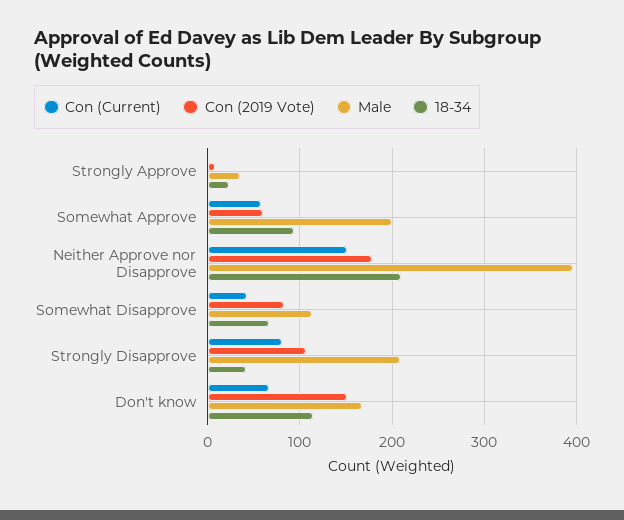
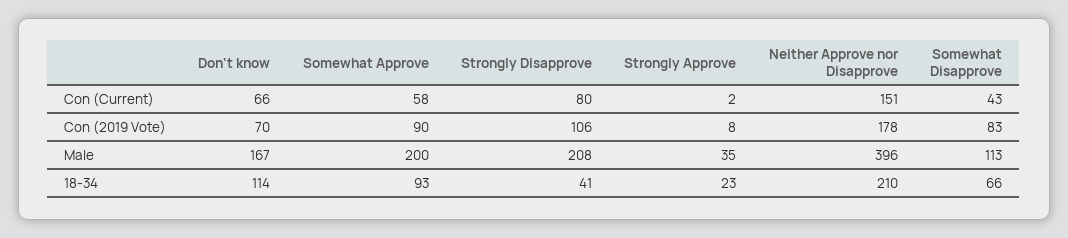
  {
    "Con (Current)": {
      "Strongly Approve": 2,
      "Somewhat Approve": 58,
      "Neither Approve nor Disapprove": 151,
      "Somewhat Disapprove": 43,
      "Strongly Disapprove": 80,
      "Don't know": 66
    },
    "Con (2019 Vote)": {
      "Strongly Approve": 8,
-     "Somewhat Approve": 60,
+     "Somewhat Approve": 90,
      "Neither Approve nor Disapprove": 178,
      "Somewhat Disapprove": 83,
      "Strongly Disapprove": 106,
-     "Don't know": 150
+     "Don't know": 70
    },
    "Male": {
      "Strongly Approve": 35,
      "Somewhat Approve": 200,
      "Neither Approve nor Disapprove": 396,
      "Somewhat Disapprove": 113,
      "Strongly Disapprove": 208,
      "Don't know": 167
    },
    "18-34": {
      "Strongly Approve": 23,
      "Somewhat Approve": 93,
      "Neither Approve nor Disapprove": 210,
      "Somewhat Disapprove": 66,
      "Strongly Disapprove": 41,
      "Don't know": 114
    }
  }

